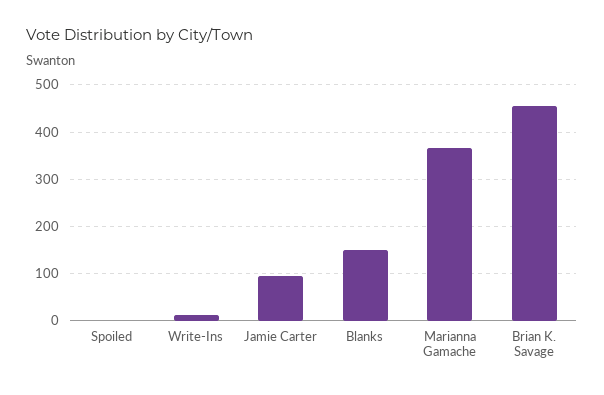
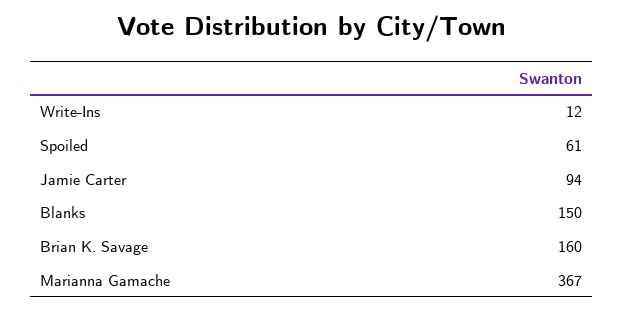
  {
-   "Spoiled": 0,
+   "Spoiled": 61,
    "Write-Ins": 12,
    "Jamie Carter": 94,
    "Blanks": 150,
    "Marianna Gamache": 367,
-   "Brian K. Savage": 460
+   "Brian K. Savage": 160
  }

